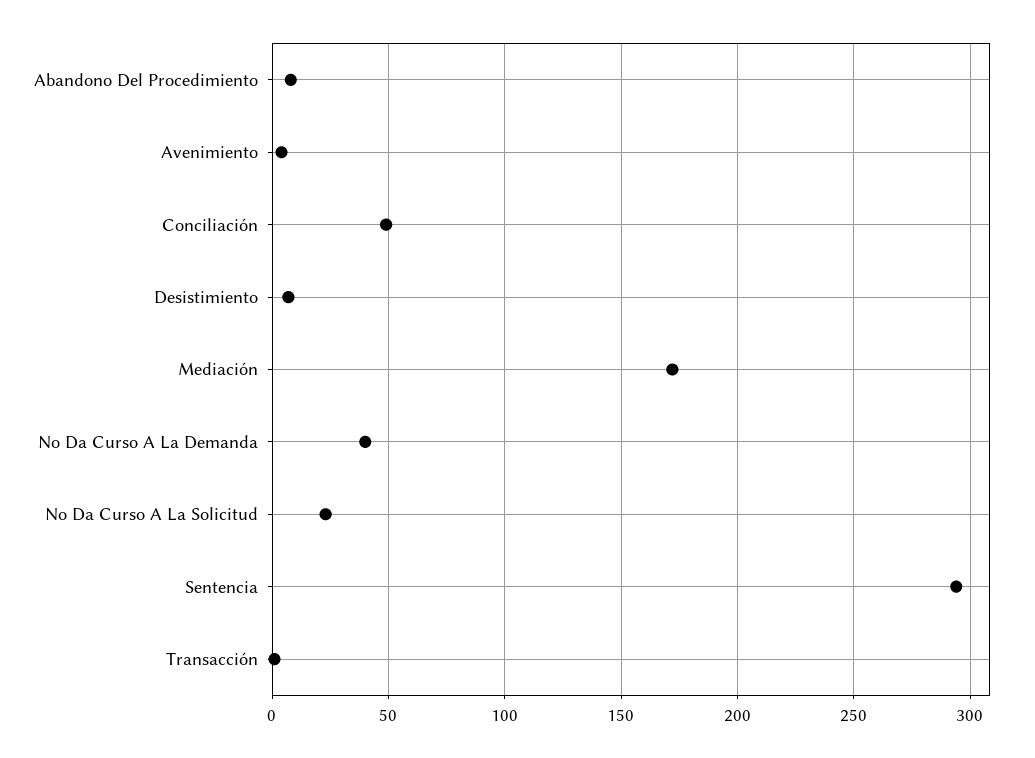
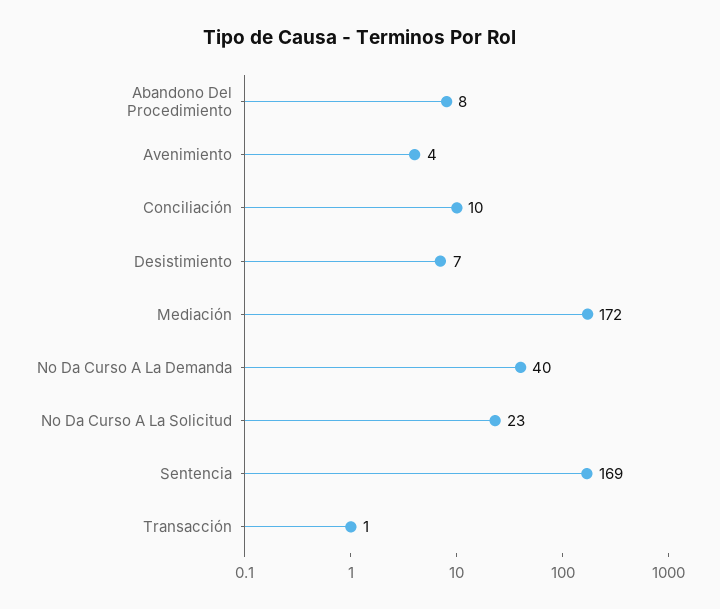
  {
    "Abandono Del Procedimiento": 8,
    "Avenimiento": 4,
-   "Conciliación": 50,
+   "Conciliación": 10,
    "Desistimiento": 7,
    "Mediación": 172,
    "No Da Curso A La Demanda": 40,
    "No Da Curso A La Solicitud": 23,
-   "Sentencia": 295,
+   "Sentencia": 169,
    "Transacción": 1
  }

